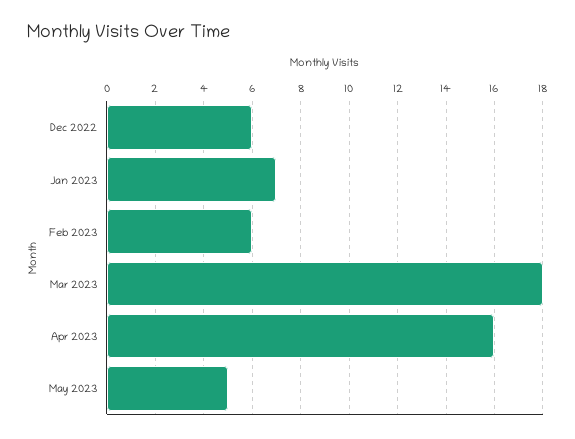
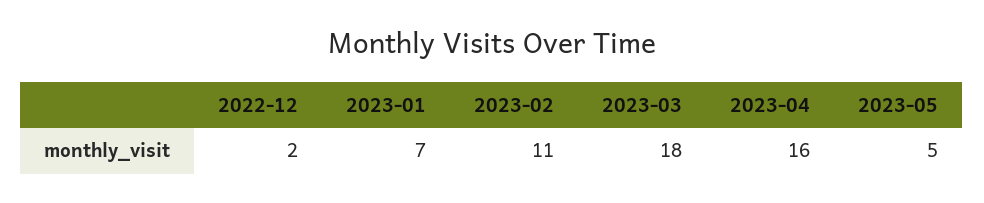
  {
-   "Dec 2022": 6,
+   "Dec 2022": 2,
    "Jan 2023": 7,
-   "Feb 2023": 6,
+   "Feb 2023": 11,
    "Mar 2023": 18,
    "Apr 2023": 16,
    "May 2023": 5
  }

